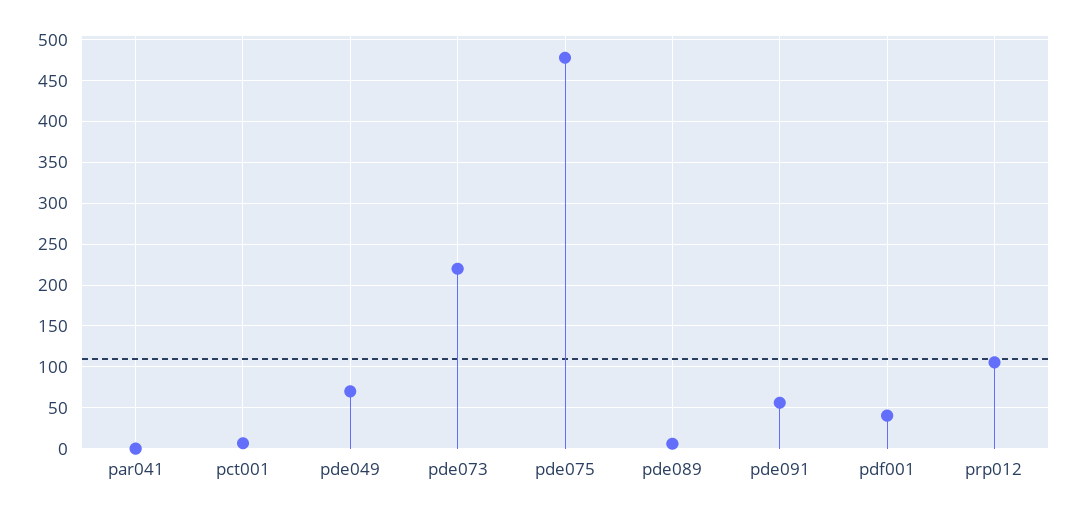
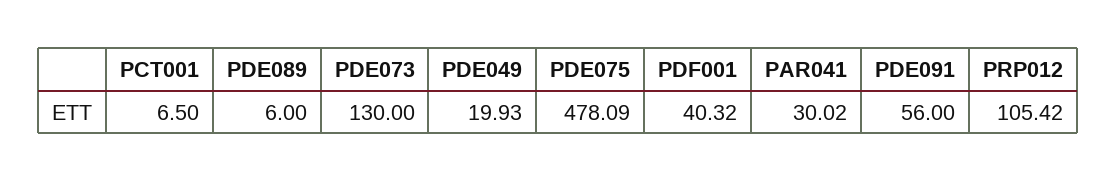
  {
-   "par041": 0,
+   "par041": 30.02,
    "pct001": 6.5,
-   "pde049": 70,
+   "pde049": 19.93,
-   "pde073": 220,
+   "pde073": 130,
    "pde075": 478.09,
    "pde089": 6,
    "pde091": 56,
    "pdf001": 40.32,
    "prp012": 105.42
  }

